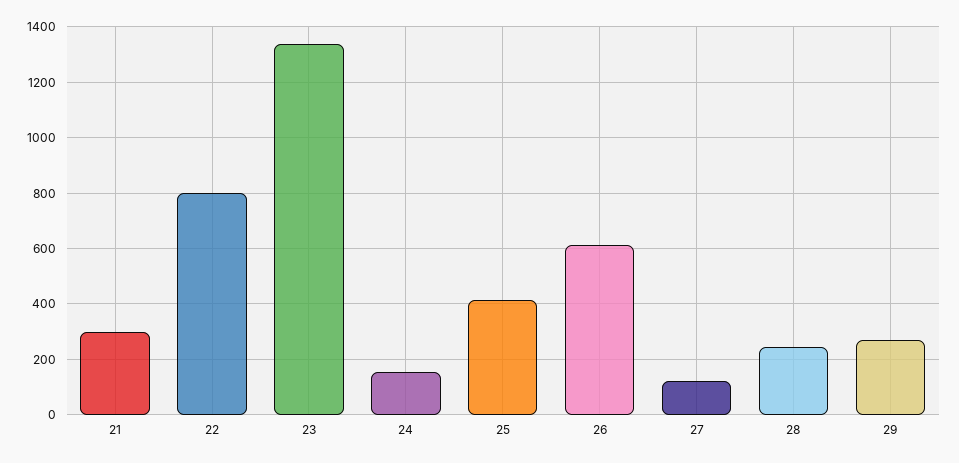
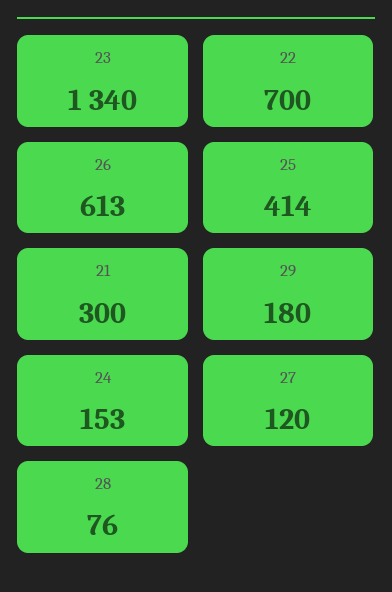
  {
    "21": 300,
-   "22": 800,
+   "22": 700,
    "23": 1340,
    "24": 153,
    "25": 414,
    "26": 613,
    "27": 120,
-   "28": 250,
+   "28": 76,
-   "29": 275
+   "29": 180
  }

